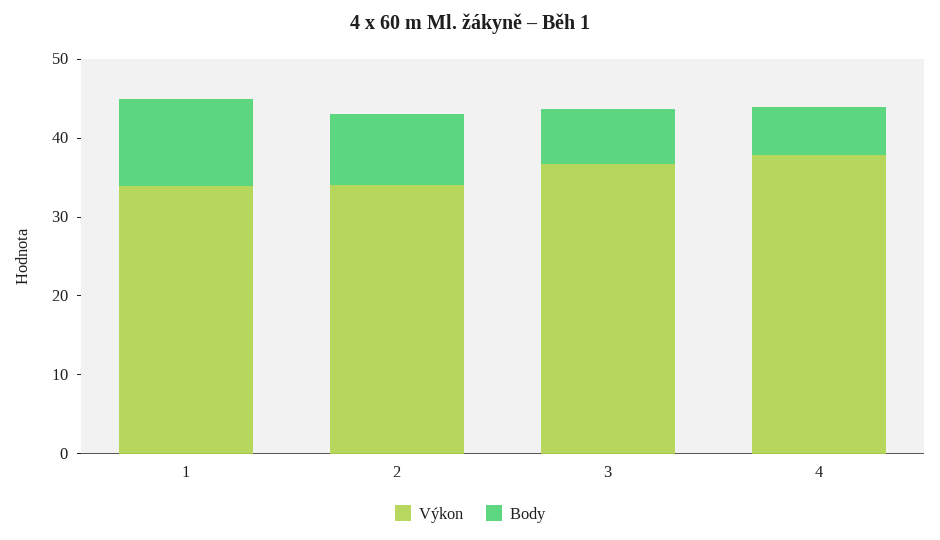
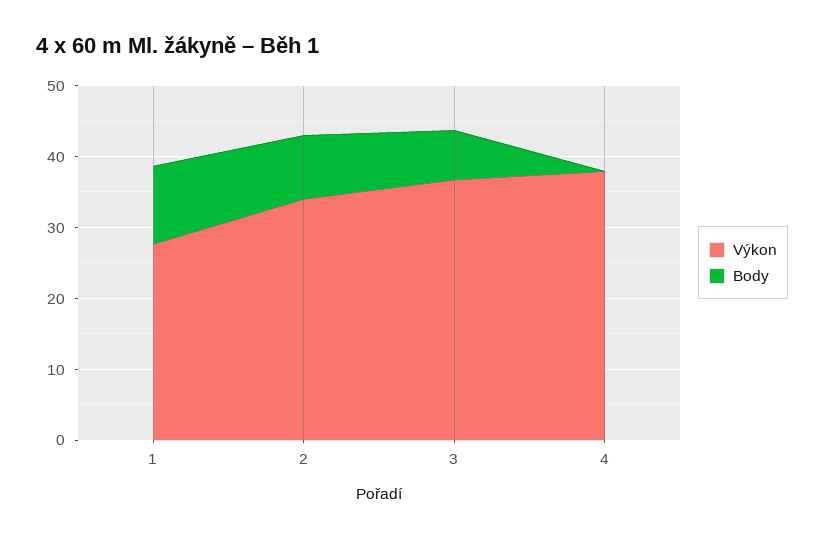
  {
    "Výkon": {
-     "1": 34,
+     "1": 28,
      "2": 34,
      "3": 36,
      "4": 38
    },
    "Body": {
      "1": 12,
      "2": 10,
      "3": 8,
-     "4": 6
+     "4": 0
    }
  }

